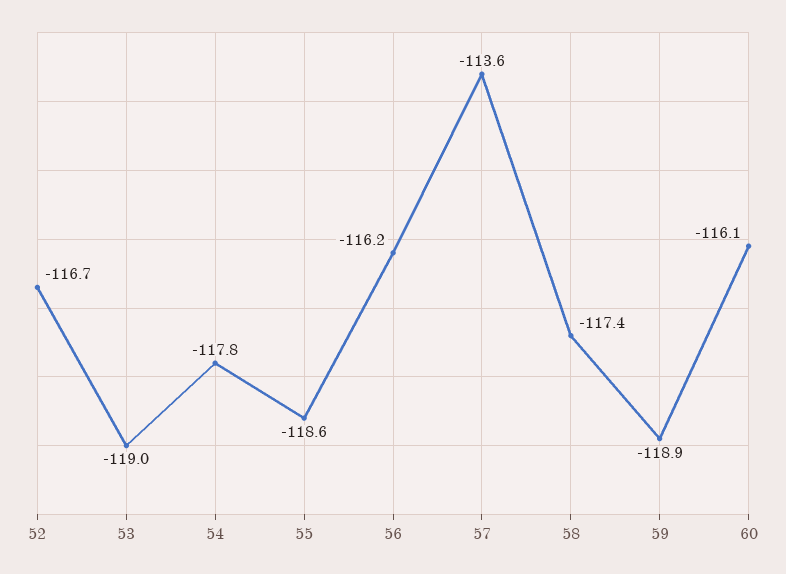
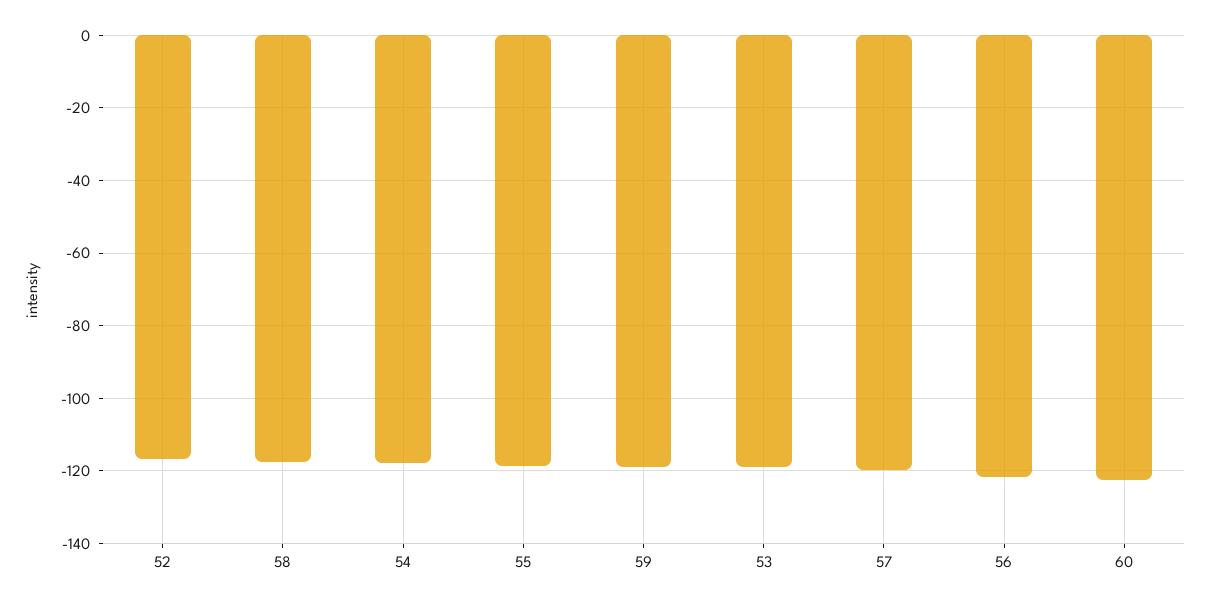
  {
    "52": -116.7,
    "53": -119,
    "54": -117.8,
    "55": -118.6,
-   "56": -116.2,
+   "56": -122,
-   "57": -113.6,
+   "57": -120,
    "58": -117.4,
    "59": -118.9,
-   "60": -116.1
+   "60": -122
  }

